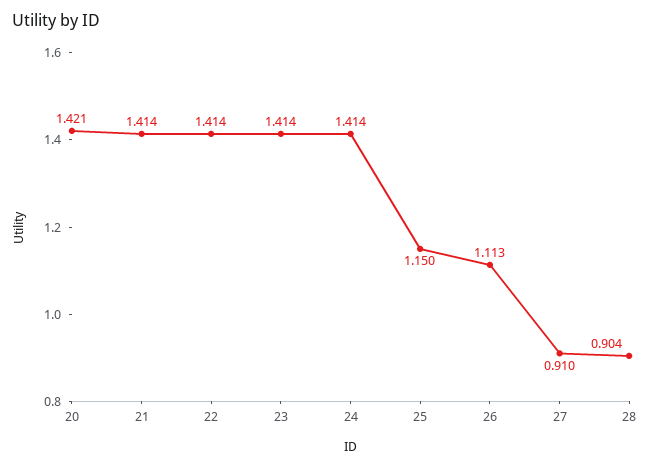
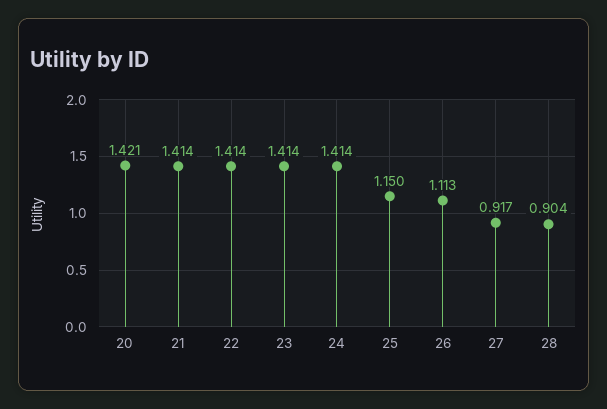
  {
    "20": 1.421,
    "21": 1.414,
    "22": 1.414,
    "23": 1.414,
    "24": 1.414,
    "25": 1.15,
    "26": 1.113,
-   "27": 0.91,
+   "27": 0.917,
    "28": 0.904
  }

